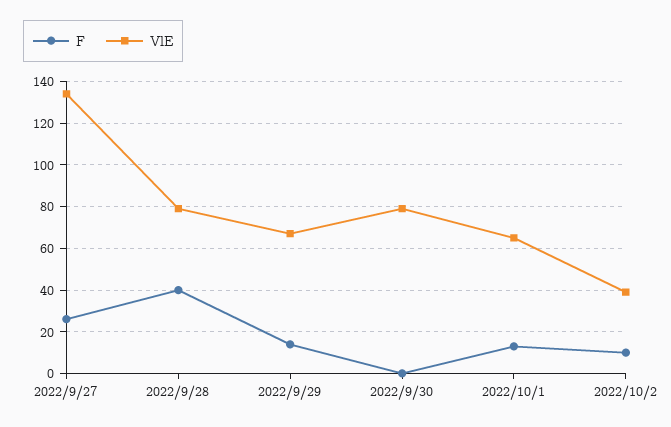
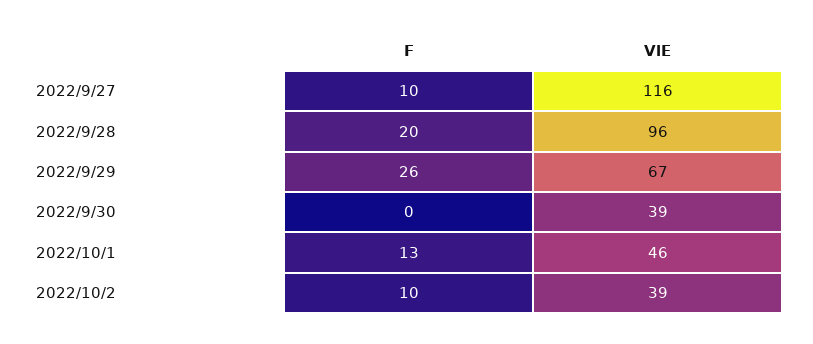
  {
    "F": {
-     "2022/9/27": 25,
+     "2022/9/27": 10,
-     "2022/9/28": 40,
+     "2022/9/28": 20,
-     "2022/9/29": 15,
+     "2022/9/29": 26,
      "2022/9/30": 0,
      "2022/10/1": 13,
      "2022/10/2": 10
    },
    "VlE": {
-     "2022/9/27": 135,
+     "2022/9/27": 116,
-     "2022/9/28": 80,
+     "2022/9/28": 96,
      "2022/9/29": 67,
-     "2022/9/30": 80,
+     "2022/9/30": 39,
-     "2022/10/1": 65,
+     "2022/10/1": 46,
      "2022/10/2": 39
    }
  }

